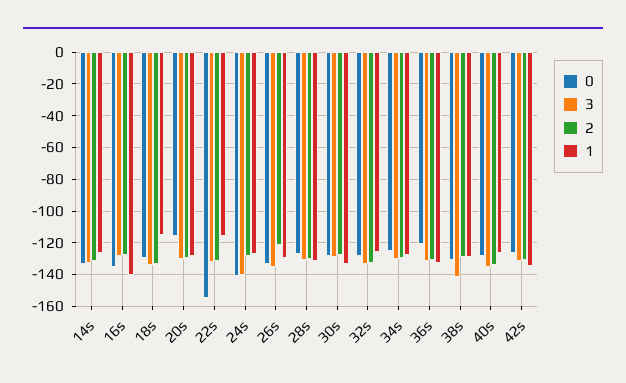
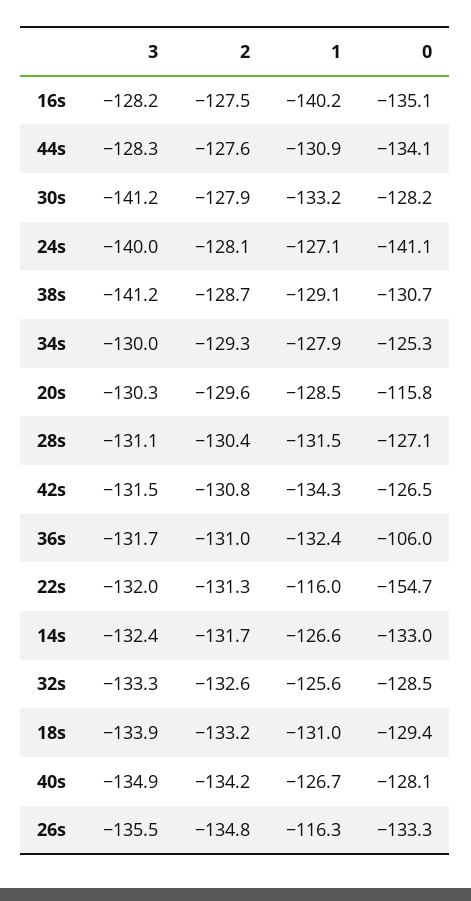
  {
    "0": {
      "14s": -133,
      "16s": -135.1,
      "18s": -129.4,
      "20s": -115.8,
      "22s": -154.7,
      "24s": -141.1,
      "26s": -133.3,
      "28s": -127.1,
      "30s": -128.2,
      "32s": -128.5,
      "34s": -125.3,
-     "36s": -120,
+     "36s": -106,
      "38s": -130.7,
      "40s": -128.1,
-     "42s": -126.5
+     "42s": -126.5,
+     "44s": -134.1
    },
    "3": {
      "14s": -132.4,
      "16s": -128.2,
      "18s": -133.9,
      "20s": -130.3,
      "22s": -132,
      "24s": -140,
      "26s": -135.5,
      "28s": -131.1,
-     "30s": -130,
+     "30s": -141.2,
      "32s": -133.3,
      "34s": -130,
      "36s": -131.7,
      "38s": -141.2,
      "40s": -134.9,
-     "42s": -131.5
+     "42s": -131.5,
+     "44s": -128.3
    },
    "2": {
      "14s": -131.7,
      "16s": -127.5,
      "18s": -133.2,
      "20s": -129.6,
      "22s": -131.3,
      "24s": -128.1,
-     "26s": -120,
+     "26s": -134.8,
      "28s": -130.4,
      "30s": -127.9,
      "32s": -132.6,
      "34s": -129.3,
      "36s": -131,
      "38s": -128.7,
      "40s": -134.2,
-     "42s": -130.8
+     "42s": -130.8,
+     "44s": -127.6
    },
    "1": {
      "14s": -126.6,
      "16s": -140.2,
-     "18s": -115,
+     "18s": -131,
      "20s": -128.5,
      "22s": -116,
      "24s": -127.1,
-     "26s": -130,
+     "26s": -116.3,
      "28s": -131.5,
      "30s": -133.2,
      "32s": -125.6,
      "34s": -127.9,
      "36s": -132.4,
      "38s": -129.1,
      "40s": -126.7,
-     "42s": -134.3
+     "42s": -134.3,
+     "44s": -130.9
    }
  }

